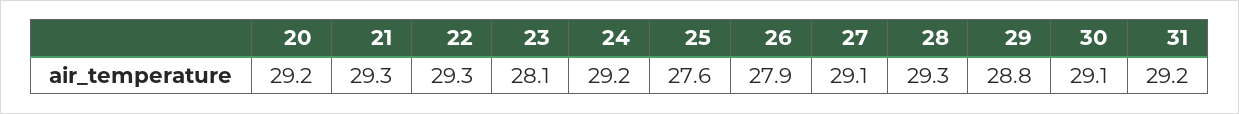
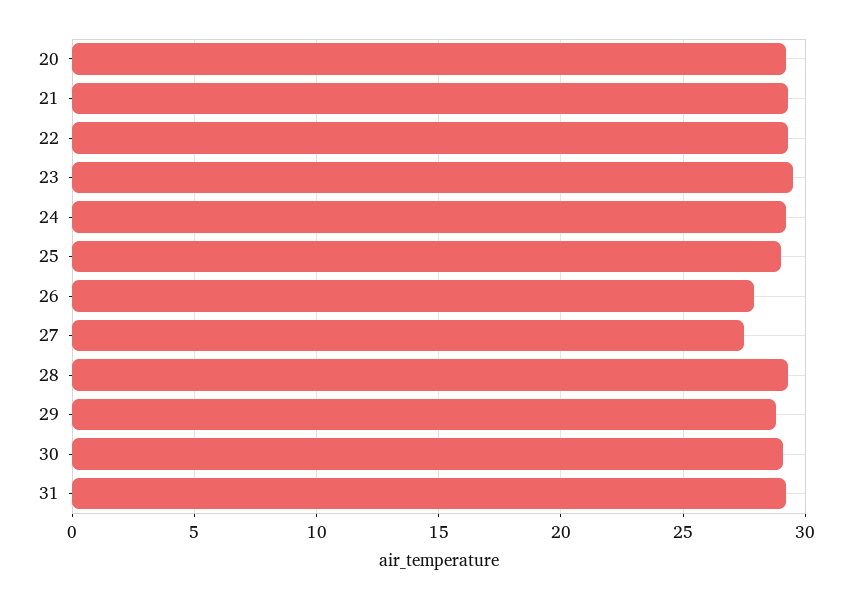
  {
    "20": 29.2,
    "21": 29.3,
    "22": 29.3,
-   "23": 28.1,
+   "23": 29.5,
    "24": 29.2,
-   "25": 27.6,
+   "25": 29,
    "26": 27.9,
-   "27": 29.1,
+   "27": 27.5,
    "28": 29.3,
    "29": 28.8,
    "30": 29.1,
    "31": 29.2
  }

